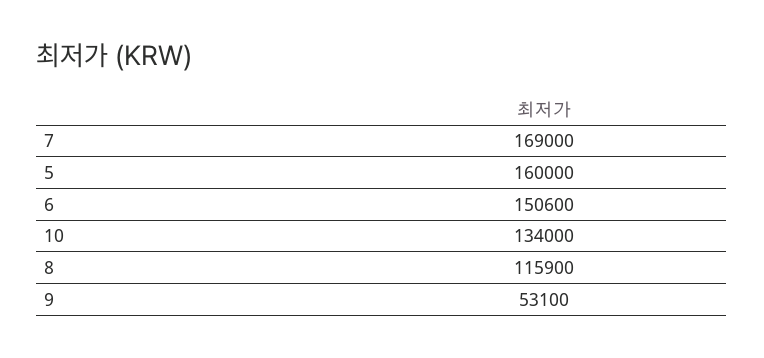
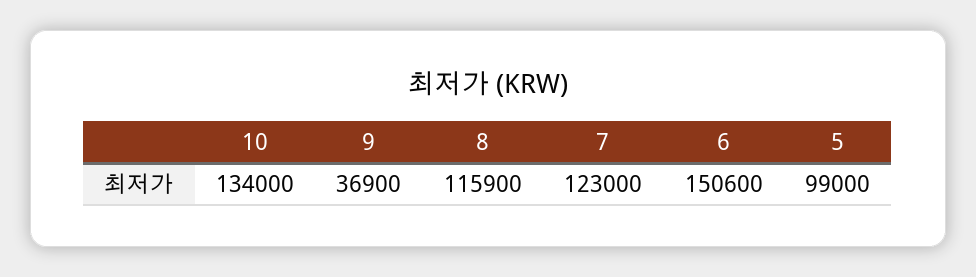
  {
-   "7": 169000,
+   "7": 123000,
-   "5": 160000,
+   "5": 99000,
    "6": 150600,
    "10": 134000,
    "8": 115900,
-   "9": 53100
+   "9": 36900
  }

